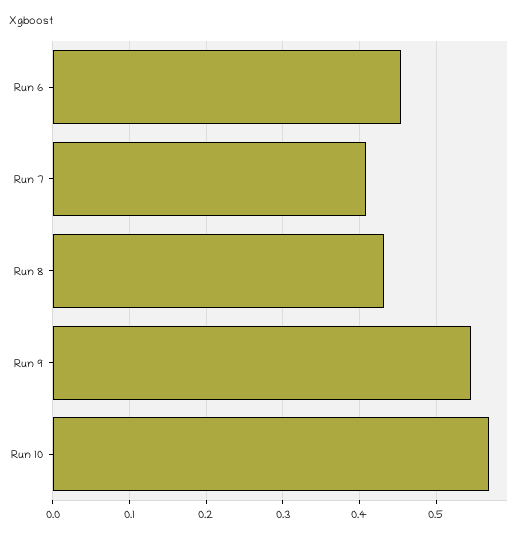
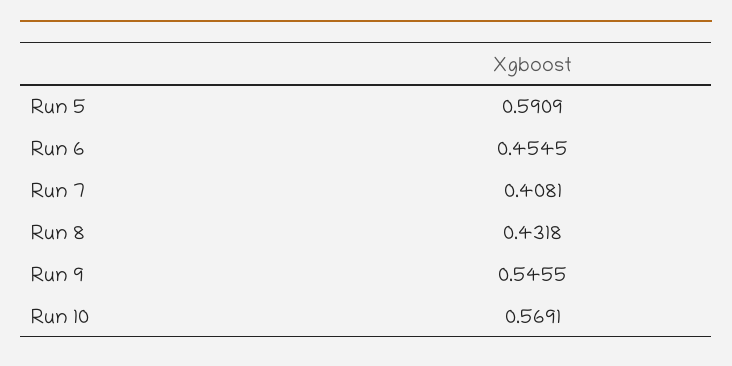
  {
    "Run 6": 0.4545,
    "Run 7": 0.4081,
    "Run 8": 0.4318,
    "Run 9": 0.5455,
-   "Run 10": 0.5691
+   "Run 10": 0.5691,
+   "Run 5": 0.5909
  }

